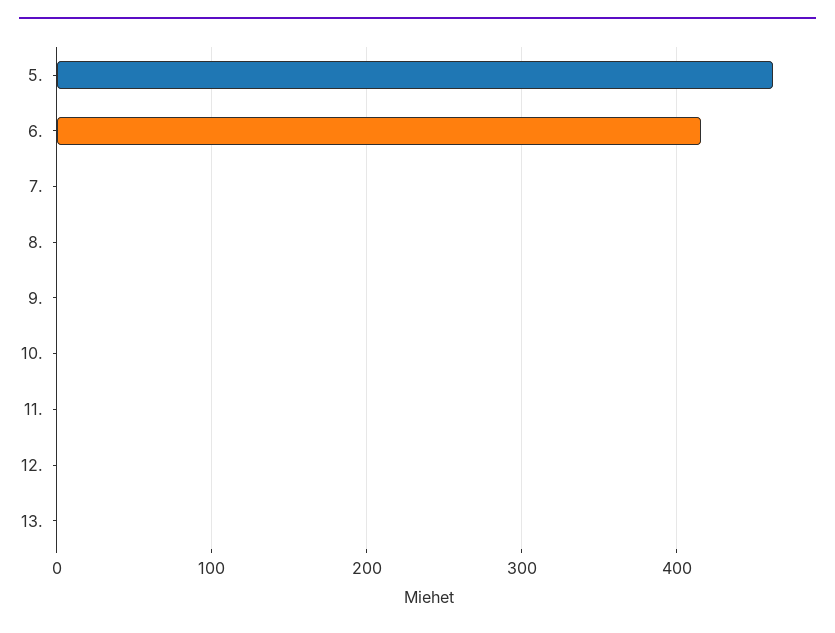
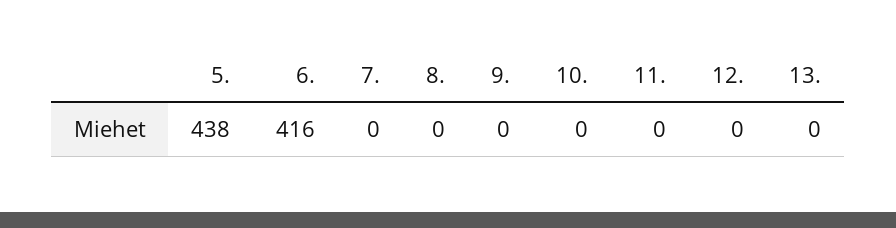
  {
-   "5.": 460,
+   "5.": 438,
    "6.": 416,
    "7.": 0,
    "8.": 0,
    "9.": 0,
    "10.": 0,
    "11.": 0,
    "12.": 0,
    "13.": 0
  }

